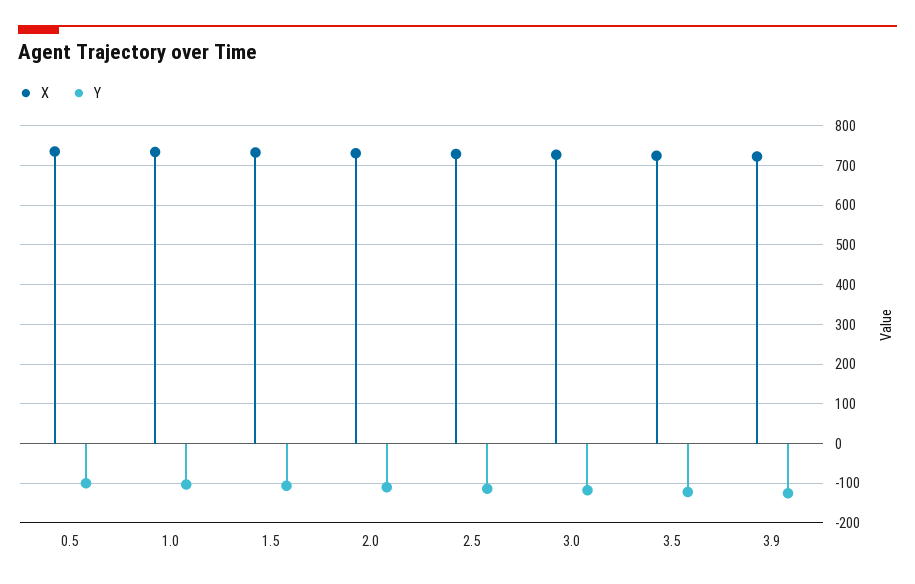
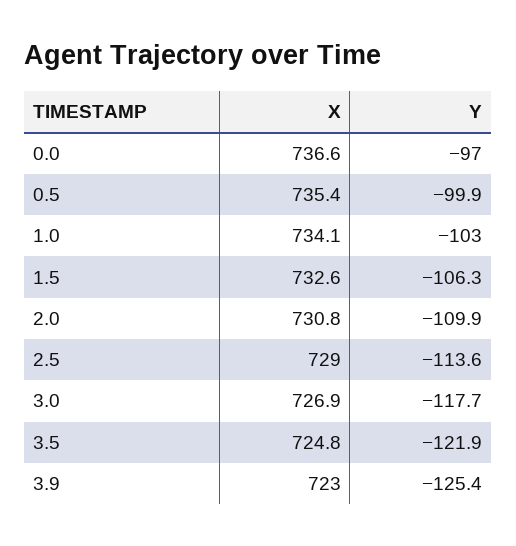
  {
    "X": {
      "0.5": 735.4,
      "1.0": 734.1,
      "1.5": 732.6,
      "2.0": 730.8,
      "2.5": 729,
      "3.0": 726.9,
      "3.5": 724.8,
-     "3.9": 723
+     "3.9": 723,
+     "0.0": 736.6
    },
    "Y": {
      "0.5": -99.9,
      "1.0": -103,
      "1.5": -106.3,
      "2.0": -109.9,
      "2.5": -113.6,
      "3.0": -117.7,
      "3.5": -121.9,
-     "3.9": -125.4
+     "3.9": -125.4,
+     "0.0": -97
    }
  }

